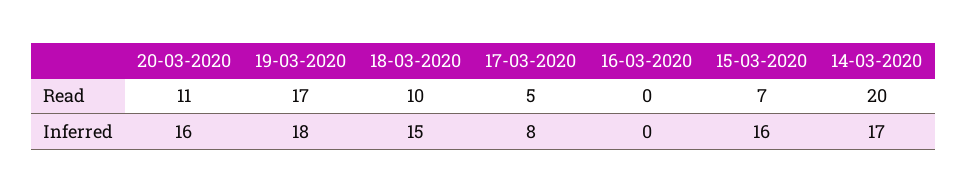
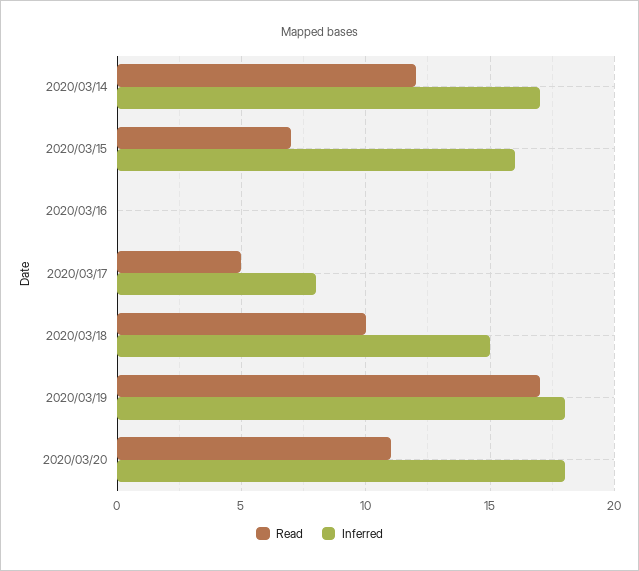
  {
    "Read": {
      "20-03-2020": 11,
      "19-03-2020": 17,
      "18-03-2020": 10,
      "17-03-2020": 5,
      "16-03-2020": 0,
      "15-03-2020": 7,
-     "14-03-2020": 20
+     "14-03-2020": 12
    },
    "Inferred": {
-     "20-03-2020": 16,
+     "20-03-2020": 18,
      "19-03-2020": 18,
      "18-03-2020": 15,
      "17-03-2020": 8,
      "16-03-2020": 0,
      "15-03-2020": 16,
      "14-03-2020": 17
    }
  }

